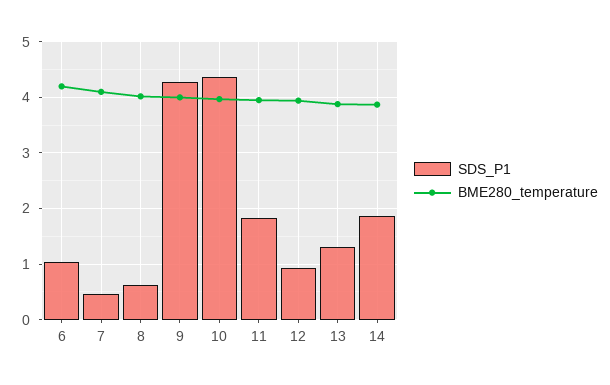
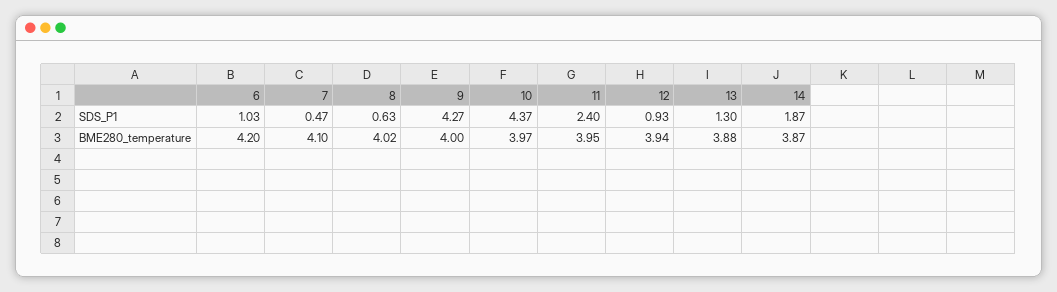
  {
    "SDS_P1": {
      "6": 1.03,
      "7": 0.47,
      "8": 0.63,
      "9": 4.27,
      "10": 4.37,
-     "11": 1.8,
+     "11": 2.4,
      "12": 0.93,
      "13": 1.3,
      "14": 1.87
    },
    "BME280_temperature": {
      "6": 4.2,
      "7": 4.1,
      "8": 4.02,
      "9": 4,
      "10": 3.97,
      "11": 3.95,
      "12": 3.94,
      "13": 3.88,
      "14": 3.87
    }
  }

